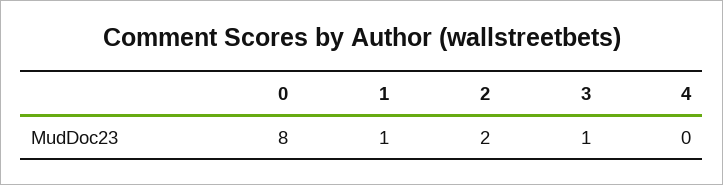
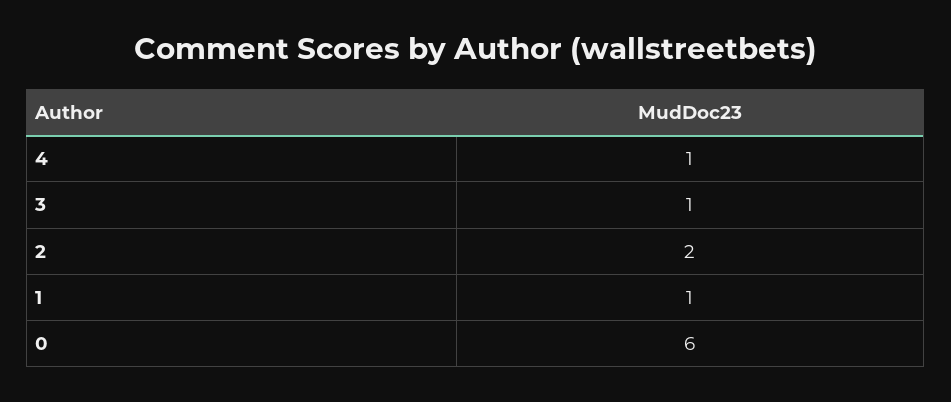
  {
-   "0": 8,
+   "0": 6,
    "1": 1,
    "2": 2,
    "3": 1,
-   "4": 0
+   "4": 1
  }

